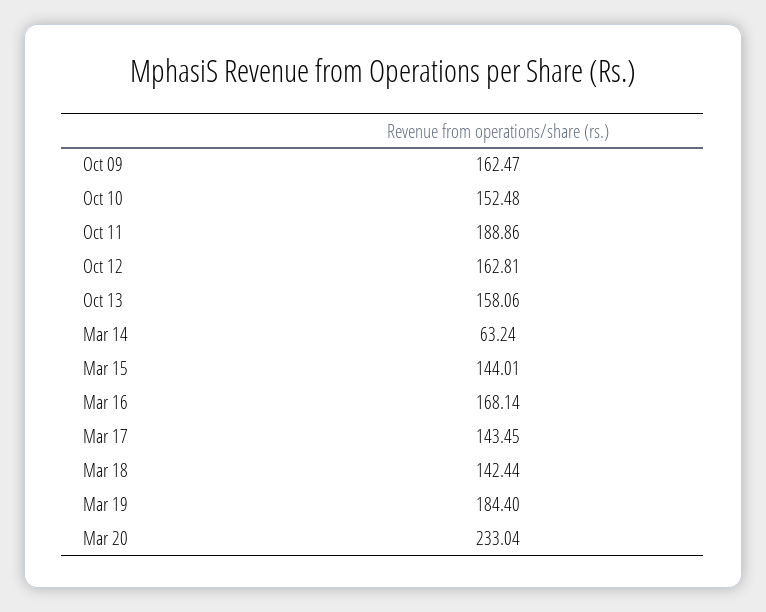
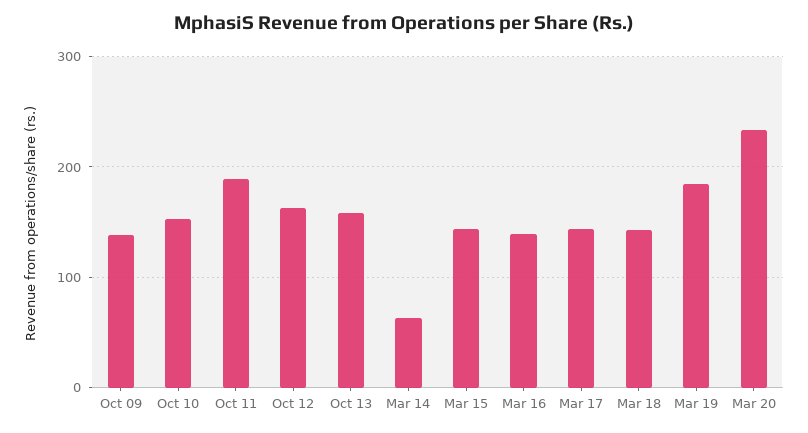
  {
-   "Oct 09": 162.47,
+   "Oct 09": 140,
    "Oct 10": 152.48,
    "Oct 11": 188.86,
    "Oct 12": 162.81,
    "Oct 13": 158.06,
    "Mar 14": 63.24,
    "Mar 15": 144.01,
-   "Mar 16": 168.14,
+   "Mar 16": 140,
    "Mar 17": 143.45,
    "Mar 18": 142.44,
    "Mar 19": 184.4,
    "Mar 20": 233.04
  }

